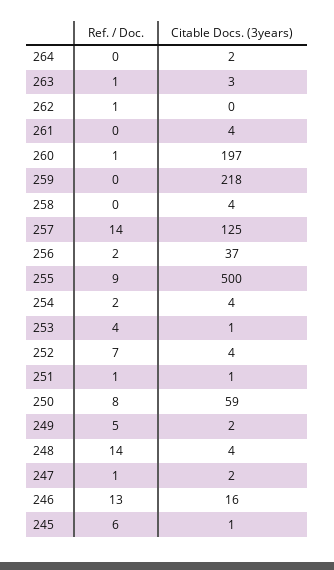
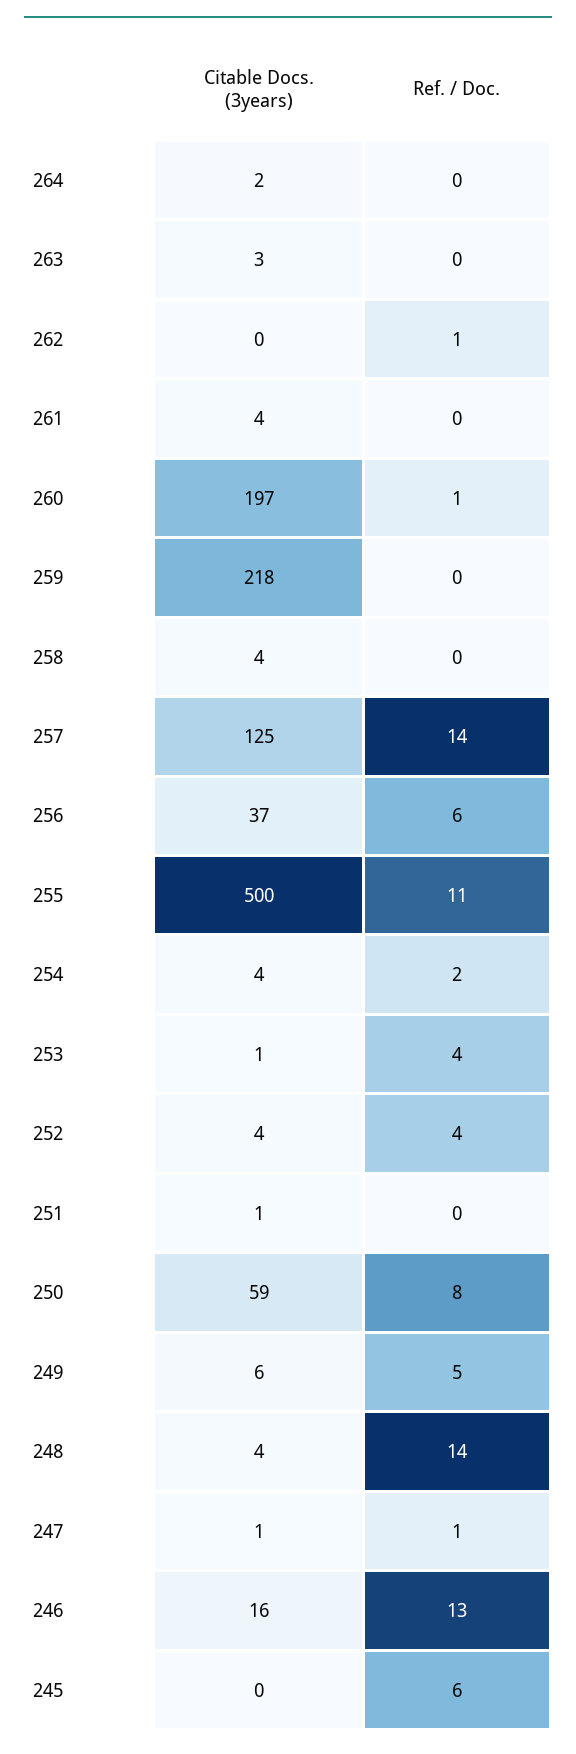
  {
    "Ref. / Doc.": {
      "264": 0,
-     "263": 1,
+     "263": 0,
      "262": 1,
      "261": 0,
      "260": 1,
      "259": 0,
      "258": 0,
      "257": 14,
-     "256": 2,
+     "256": 6,
-     "255": 9,
+     "255": 11,
      "254": 2,
      "253": 4,
-     "252": 7,
+     "252": 4,
-     "251": 1,
+     "251": 0,
      "250": 8,
      "249": 5,
      "248": 14,
      "247": 1,
      "246": 13,
      "245": 6
    },
    "Citable Docs. (3years)": {
      "264": 2,
      "263": 3,
      "262": 0,
      "261": 4,
      "260": 197,
      "259": 218,
      "258": 4,
      "257": 125,
      "256": 37,
      "255": 500,
      "254": 4,
      "253": 1,
      "252": 4,
      "251": 1,
      "250": 59,
-     "249": 2,
+     "249": 6,
      "248": 4,
-     "247": 2,
+     "247": 1,
      "246": 16,
-     "245": 1
+     "245": 0
    }
  }

